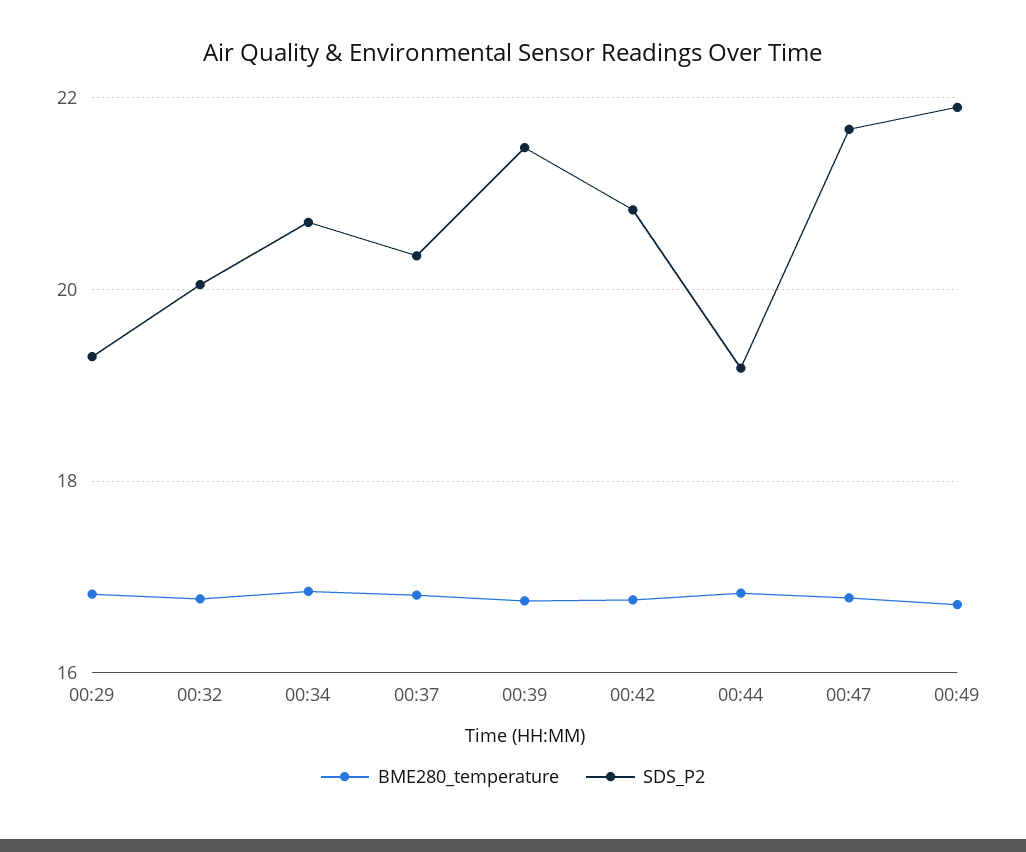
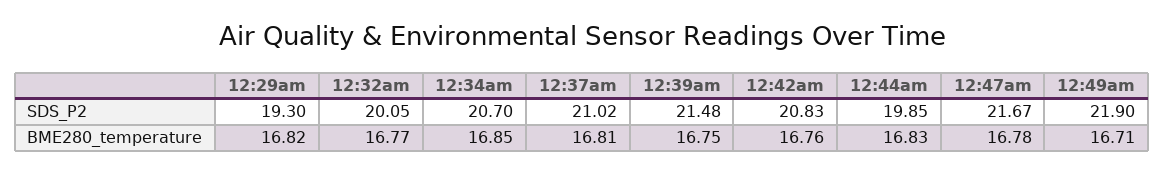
  {
    "BME280_temperature": {
      "00:29": 16.82,
      "00:32": 16.77,
      "00:34": 16.85,
      "00:37": 16.81,
      "00:39": 16.75,
      "00:42": 16.76,
      "00:44": 16.83,
      "00:47": 16.78,
      "00:49": 16.71
    },
    "SDS_P2": {
      "00:29": 19.3,
      "00:32": 20.05,
      "00:34": 20.7,
-     "00:37": 20.4,
+     "00:37": 21.02,
      "00:39": 21.48,
      "00:42": 20.83,
-     "00:44": 19.2,
+     "00:44": 19.85,
      "00:47": 21.67,
      "00:49": 21.9
    }
  }

